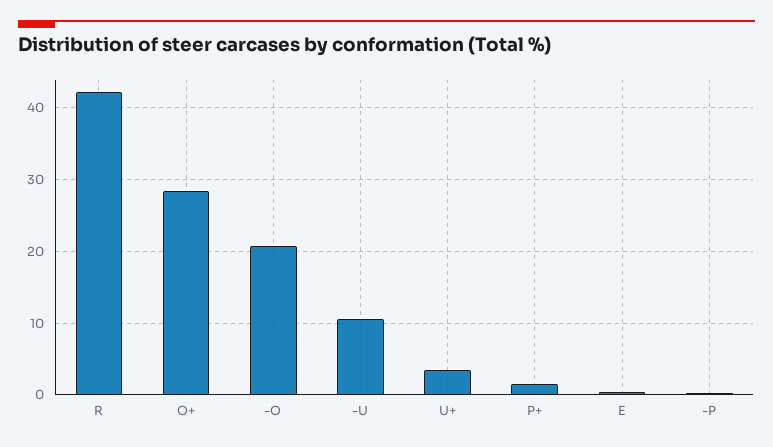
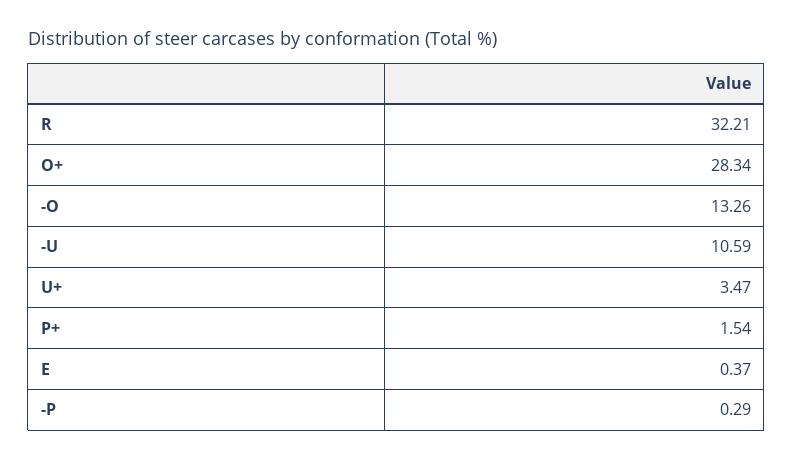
  {
-   "R": 42,
+   "R": 32.21,
    "O+": 28.34,
-   "-O": 21,
+   "-O": 13.26,
    "-U": 10.59,
    "U+": 3.47,
    "P+": 1.54,
    "E": 0.37,
    "-P": 0.29
  }

